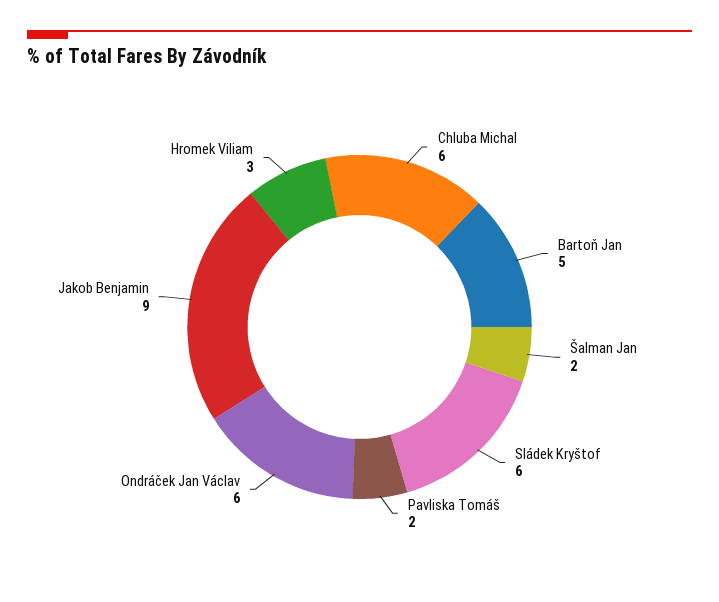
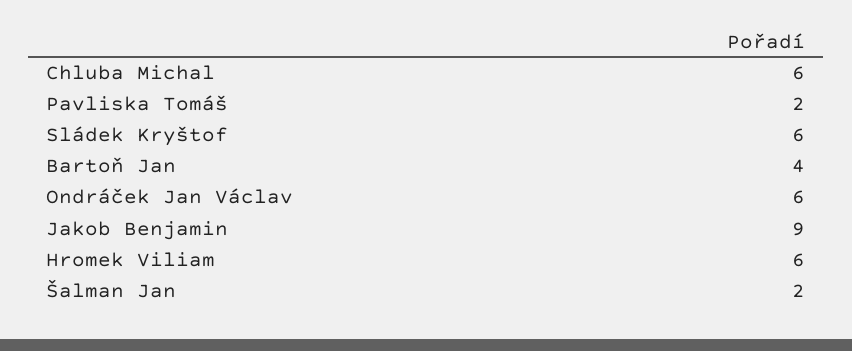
  {
    "Chluba Michal": 6,
-   "Bartoň Jan": 5,
+   "Bartoň Jan": 4,
    "Šalman Jan": 2,
    "Sládek Kryštof": 6,
    "Pavliska Tomáš": 2,
    "Ondráček Jan Václav": 6,
    "Jakob Benjamin": 9,
-   "Hromek Viliam": 3
+   "Hromek Viliam": 6
  }

